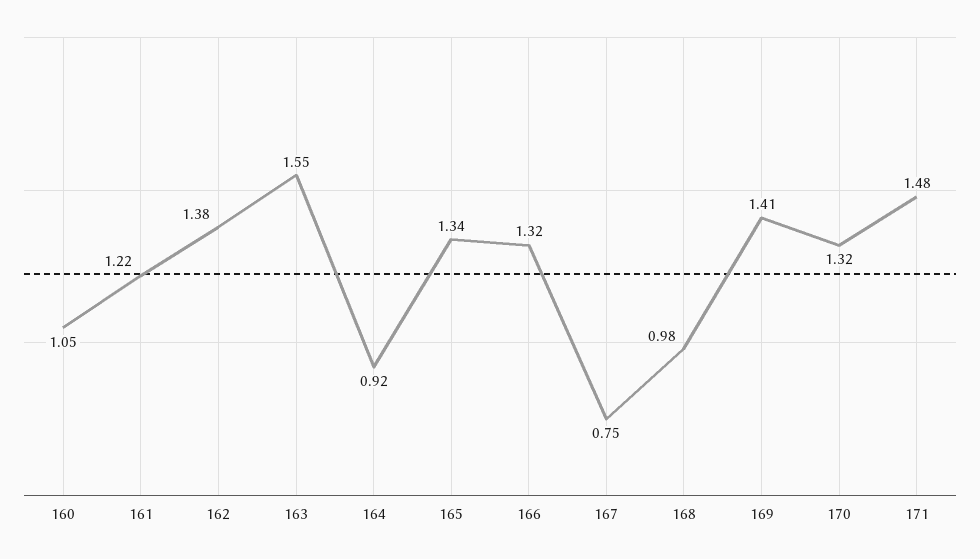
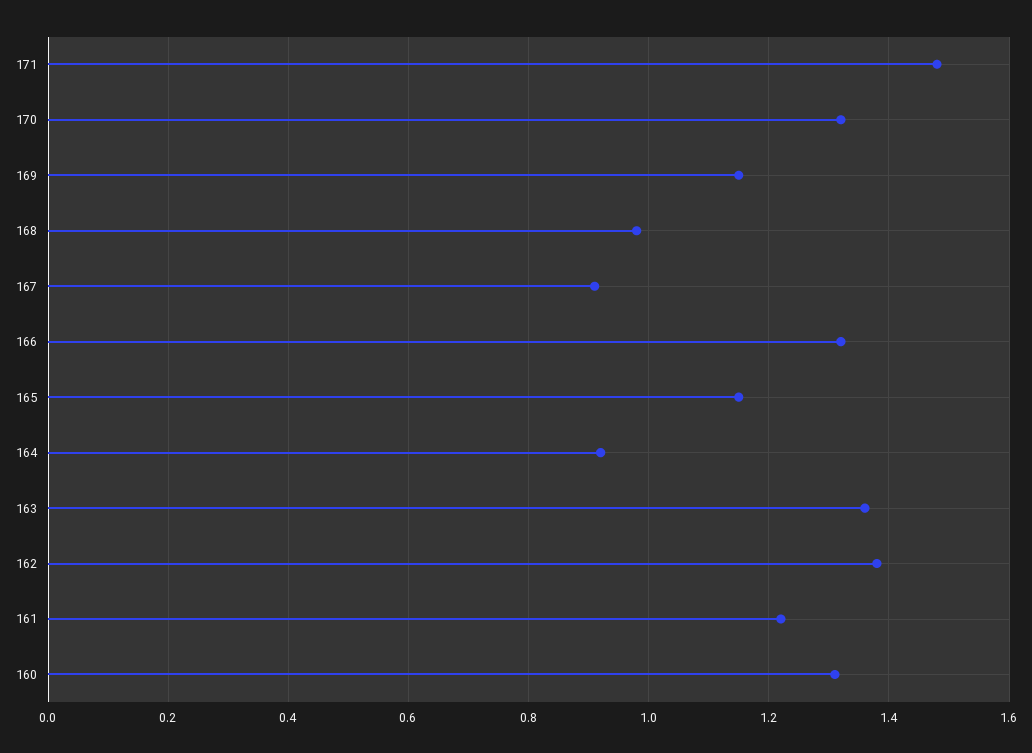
  {
-   "160": 1.05,
+   "160": 1.3,
    "161": 1.22,
    "162": 1.38,
-   "163": 1.55,
+   "163": 1.35,
    "164": 0.92,
-   "165": 1.34,
+   "165": 1.15,
    "166": 1.32,
-   "167": 0.75,
+   "167": 0.9,
    "168": 0.98,
-   "169": 1.41,
+   "169": 1.15,
    "170": 1.32,
    "171": 1.48
  }

